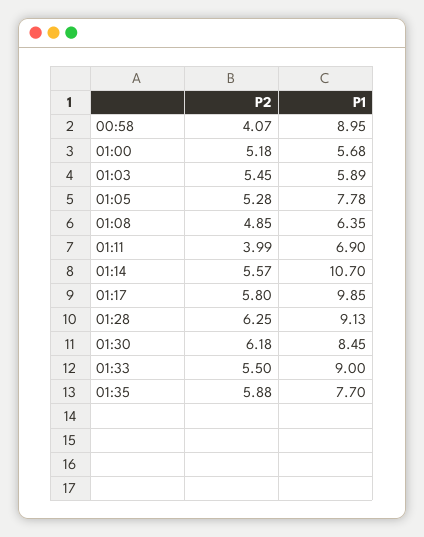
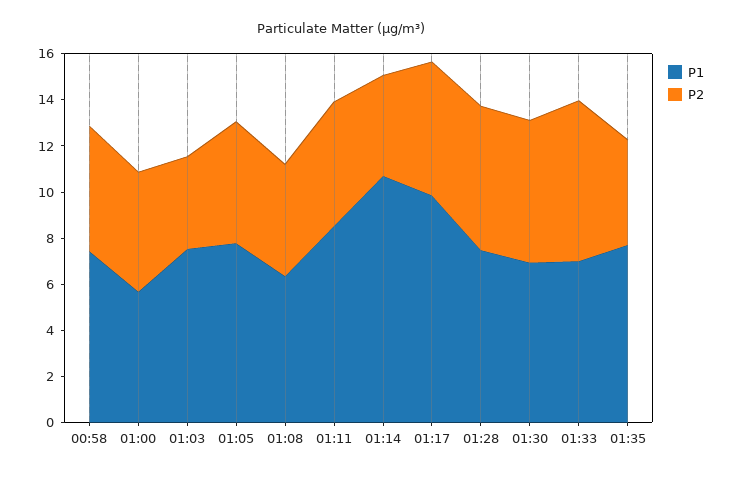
  {
    "P2": {
-     "00:58": 4.07,
+     "00:58": 5.5,
      "01:00": 5.18,
-     "01:03": 5.45,
+     "01:03": 4,
      "01:05": 5.28,
      "01:08": 4.85,
-     "01:11": 3.99,
+     "01:11": 5.5,
-     "01:14": 5.57,
+     "01:14": 4.5,
      "01:17": 5.8,
      "01:28": 6.25,
      "01:30": 6.18,
-     "01:33": 5.5,
+     "01:33": 7,
-     "01:35": 5.88
+     "01:35": 4.5
    },
    "P1": {
-     "00:58": 8.95,
+     "00:58": 7.5,
      "01:00": 5.68,
-     "01:03": 5.89,
+     "01:03": 7.5,
      "01:05": 7.78,
      "01:08": 6.35,
-     "01:11": 6.9,
+     "01:11": 8.5,
      "01:14": 10.7,
      "01:17": 9.85,
-     "01:28": 9.13,
+     "01:28": 7.5,
-     "01:30": 8.45,
+     "01:30": 7,
-     "01:33": 9,
+     "01:33": 7,
      "01:35": 7.7
    }
  }

